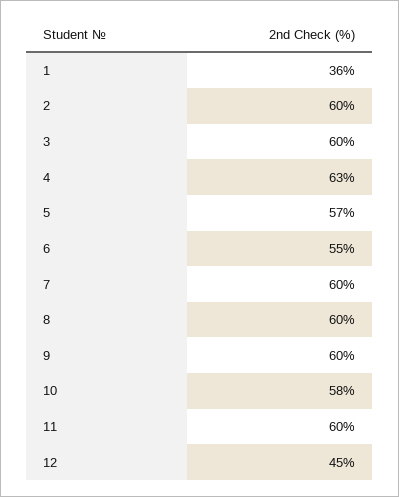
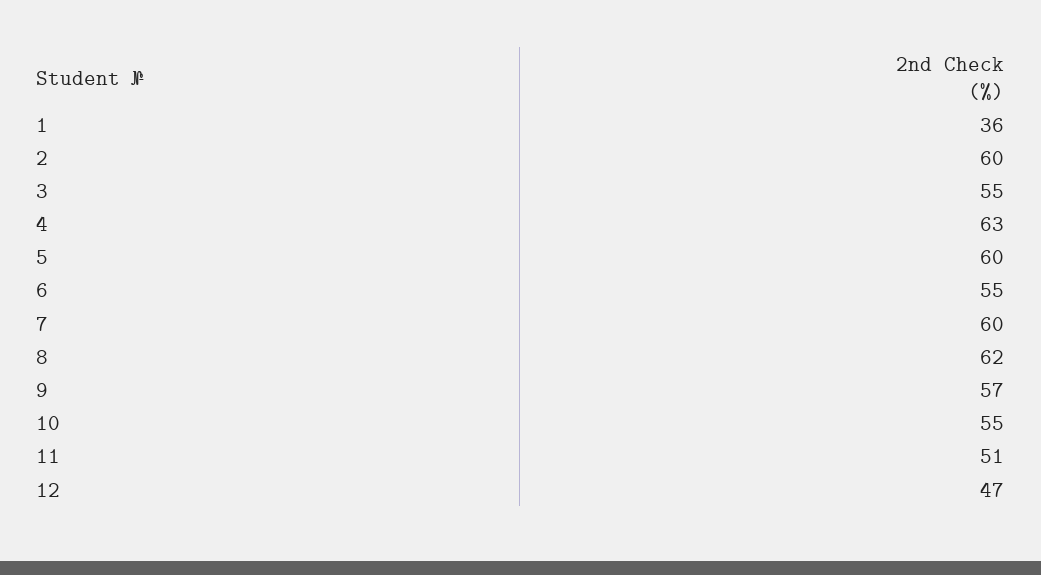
  {
    "1": 36,
    "2": 60,
-   "3": 60,
+   "3": 55,
    "4": 63,
-   "5": 57,
+   "5": 60,
    "6": 55,
    "7": 60,
-   "8": 60,
+   "8": 62,
-   "9": 60,
+   "9": 57,
-   "10": 58,
+   "10": 55,
-   "11": 60,
+   "11": 51,
-   "12": 45
+   "12": 47
  }

